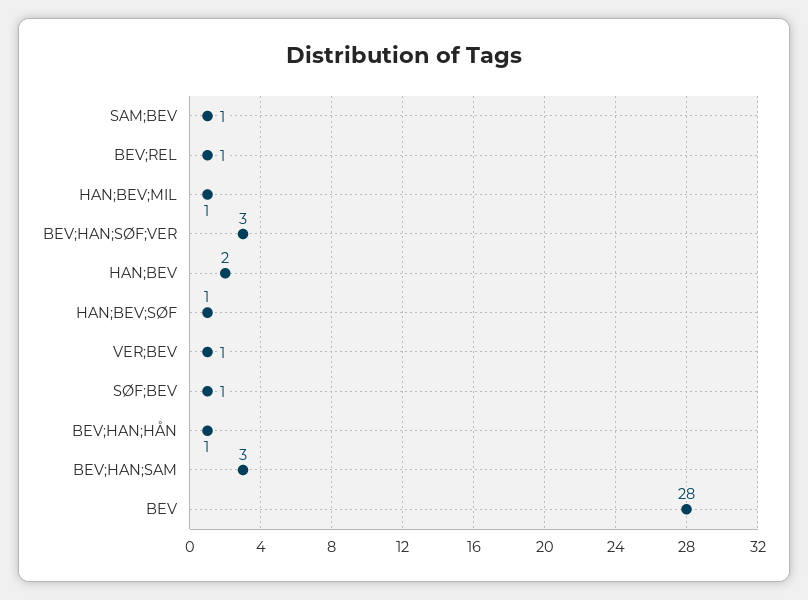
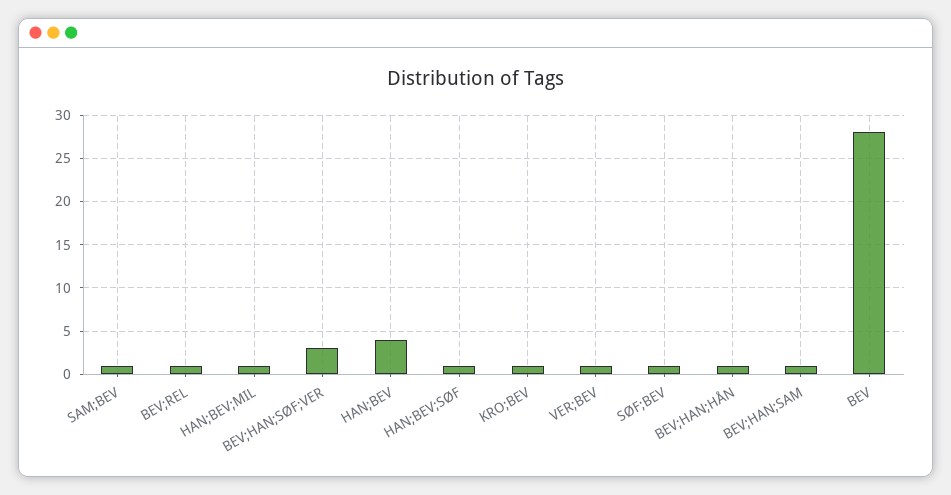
  {
    "SAM;BEV": 1,
    "BEV;REL": 1,
    "HAN;BEV;MIL": 1,
    "BEV;HAN;SØF;VER": 3,
-   "HAN;BEV": 2,
+   "HAN;BEV": 4,
    "HAN;BEV;SØF": 1,
    "VER;BEV": 1,
    "SØF;BEV": 1,
    "BEV;HAN;HÅN": 1,
-   "BEV;HAN;SAM": 3,
+   "BEV;HAN;SAM": 1,
-   "BEV": 28
+   "BEV": 28,
+   "KRO;BEV": 1
  }

